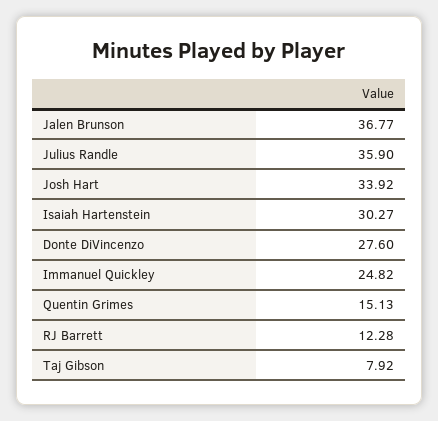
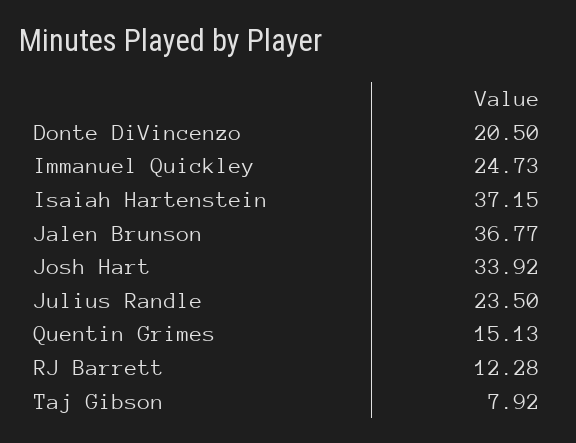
  {
    "Jalen Brunson": 36.77,
-   "Julius Randle": 35.9,
+   "Julius Randle": 23.5,
    "Josh Hart": 33.92,
-   "Isaiah Hartenstein": 30.27,
+   "Isaiah Hartenstein": 37.15,
-   "Donte DiVincenzo": 27.6,
+   "Donte DiVincenzo": 20.5,
-   "Immanuel Quickley": 24.82,
+   "Immanuel Quickley": 24.73,
    "Quentin Grimes": 15.13,
    "RJ Barrett": 12.28,
    "Taj Gibson": 7.92
  }

